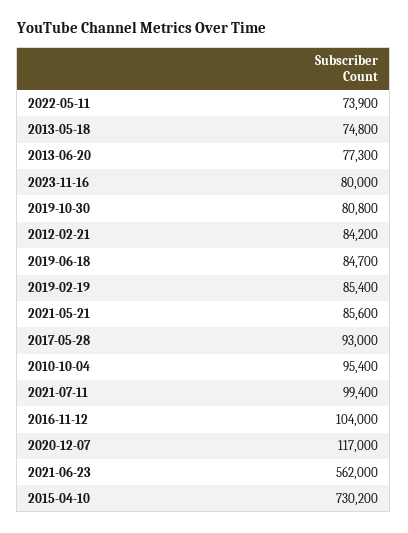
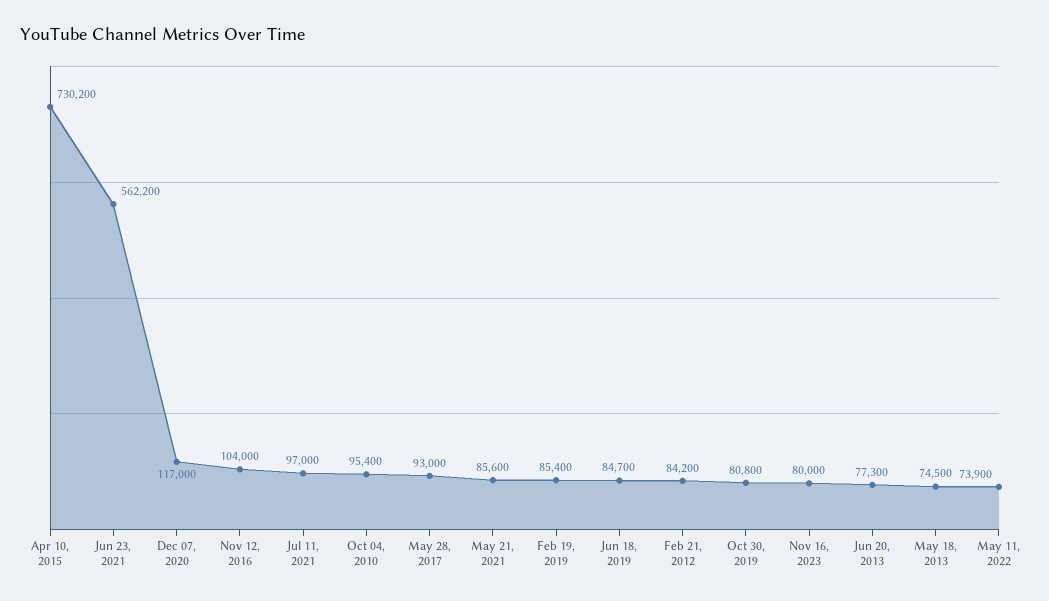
  {
    "2022-05-11": 73900,
-   "2013-05-18": 74800,
+   "2013-05-18": 74500,
    "2013-06-20": 77300,
    "2023-11-16": 80000,
    "2019-10-30": 80800,
    "2012-02-21": 84200,
    "2019-06-18": 84700,
    "2019-02-19": 85400,
    "2021-05-21": 85600,
    "2017-05-28": 93000,
    "2010-10-04": 95400,
-   "2021-07-11": 99400,
+   "2021-07-11": 97000,
    "2016-11-12": 104000,
    "2020-12-07": 117000,
-   "2021-06-23": 562000,
+   "2021-06-23": 562200,
    "2015-04-10": 730200
  }

